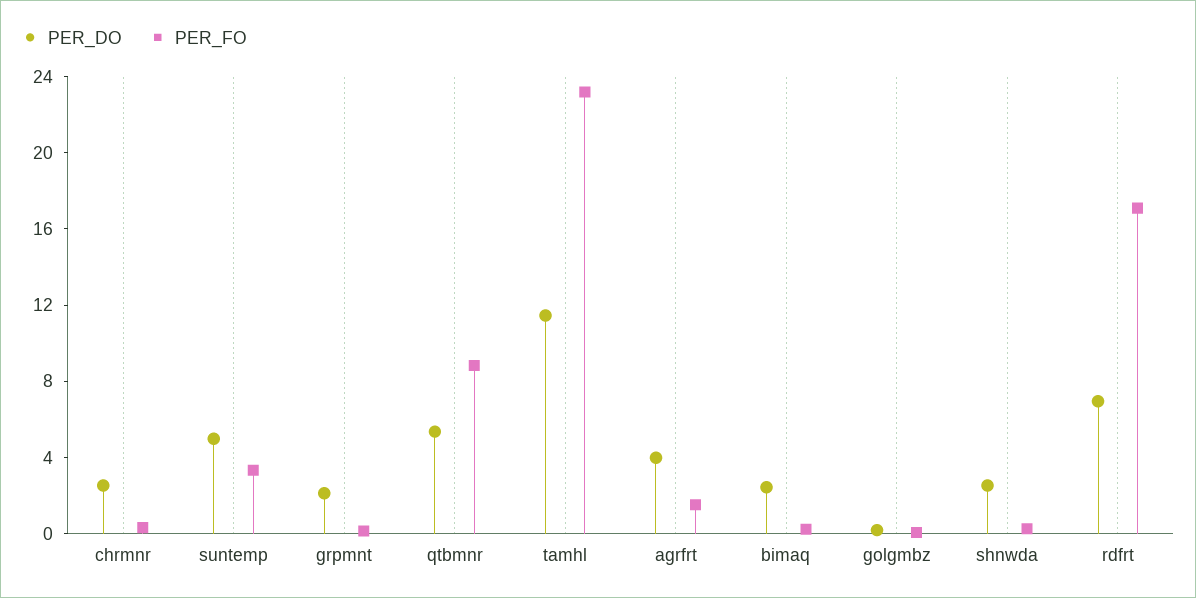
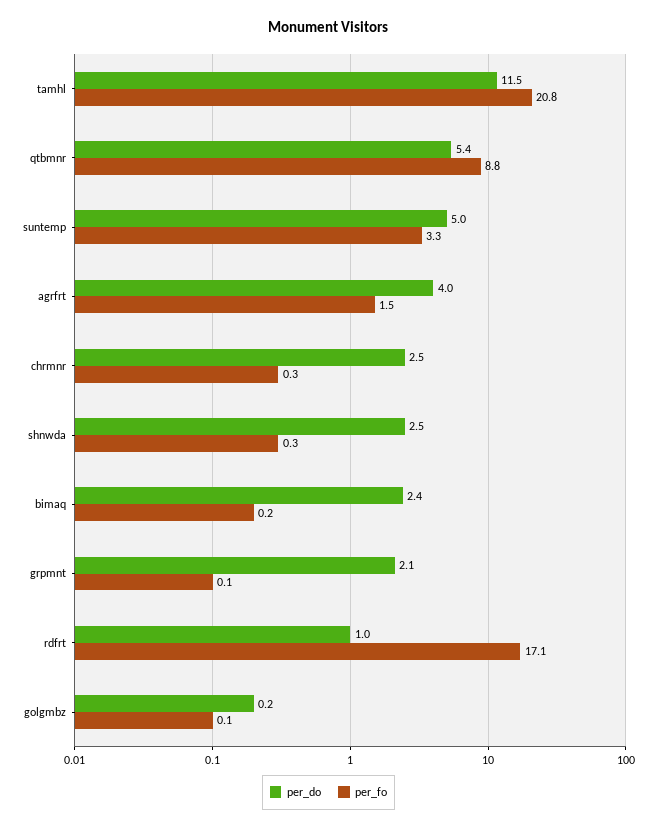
  {
    "PER_DO": {
      "chrmnr": 2.5,
      "suntemp": 5,
      "grpmnt": 2.1,
      "qtbmnr": 5.4,
      "tamhl": 11.5,
      "agrfrt": 4,
      "bimaq": 2.4,
      "golgmbz": 0.2,
      "shnwda": 2.5,
-     "rdfrt": 7
+     "rdfrt": 1
    },
    "PER_FO": {
      "chrmnr": 0.3,
      "suntemp": 3.3,
      "grpmnt": 0.1,
      "qtbmnr": 8.8,
-     "tamhl": 23,
+     "tamhl": 20.8,
      "agrfrt": 1.5,
      "bimaq": 0.2,
      "golgmbz": 0.1,
      "shnwda": 0.3,
      "rdfrt": 17.1
    }
  }

